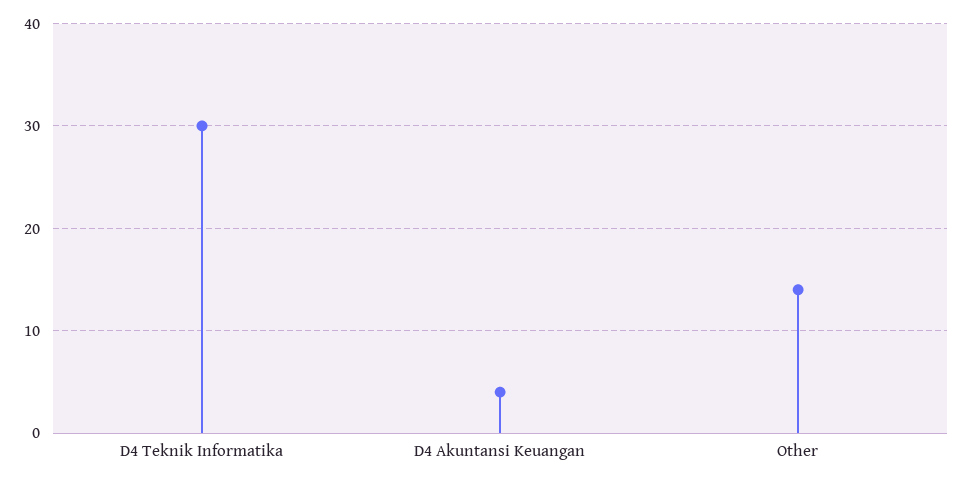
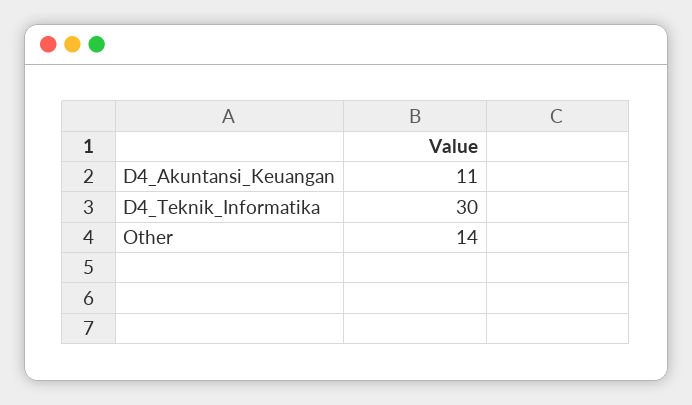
  {
    "D4 Teknik Informatika": 30,
-   "D4 Akuntansi Keuangan": 4,
+   "D4 Akuntansi Keuangan": 11,
    "Other": 14
  }

